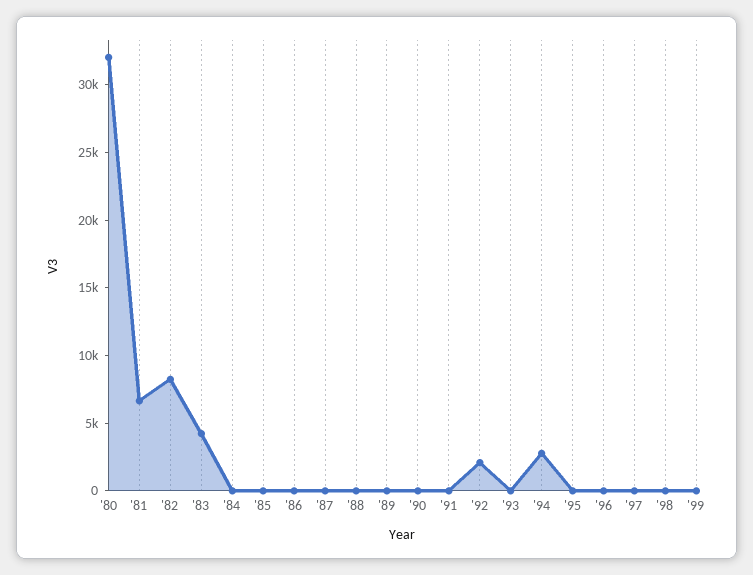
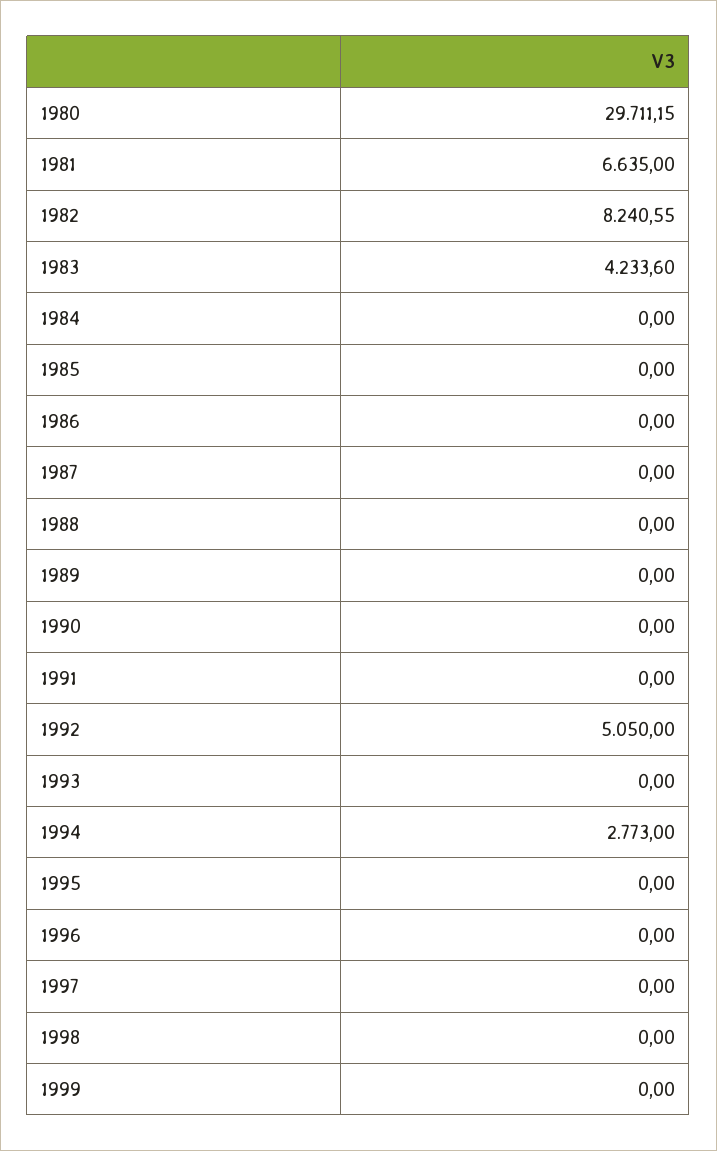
  {
-   "'80": 32000,
+   "'80": 29711.15,
    "'81": 6635,
    "'82": 8240.55,
    "'83": 4233.6,
    "'84": 0,
    "'85": 0,
    "'86": 0,
    "'87": 0,
    "'88": 0,
    "'89": 0,
    "'90": 0,
    "'91": 0,
-   "'92": 2000,
+   "'92": 5050,
    "'93": 0,
    "'94": 2773,
    "'95": 0,
    "'96": 0,
    "'97": 0,
    "'98": 0,
    "'99": 0
  }

